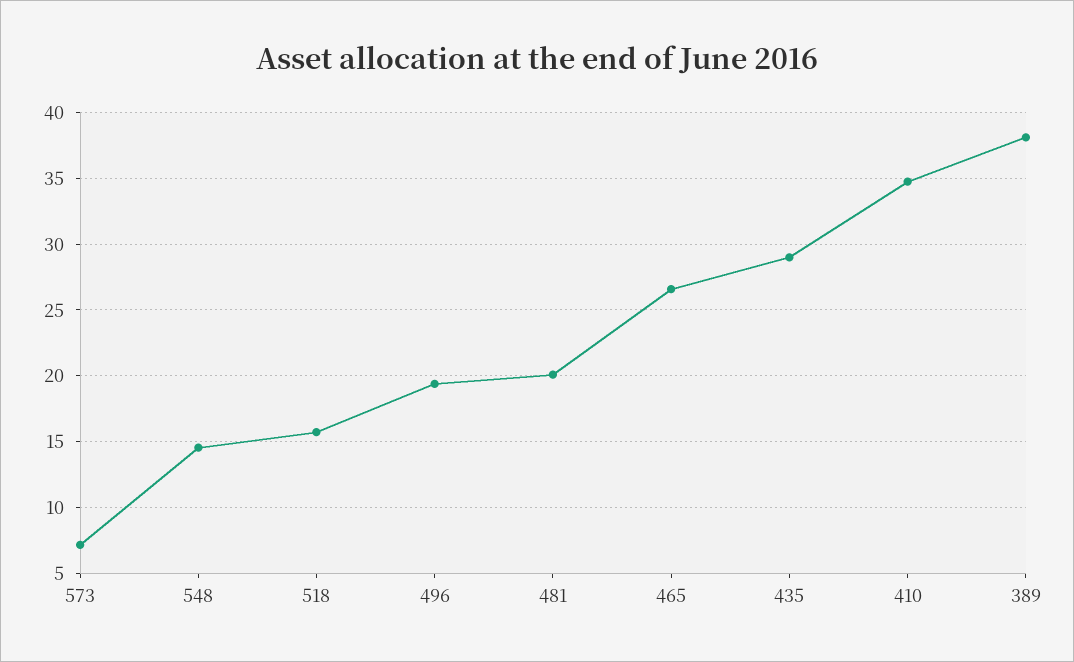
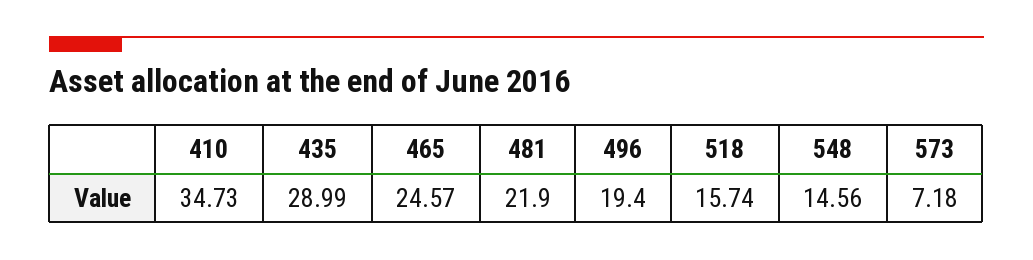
  {
    "573": 7.18,
    "548": 14.56,
    "518": 15.74,
    "496": 19.4,
-   "481": 20,
+   "481": 21.9,
-   "465": 26.5,
+   "465": 24.57,
    "435": 28.99,
-   "410": 34.73,
+   "410": 34.73
-   "389": 38
  }

